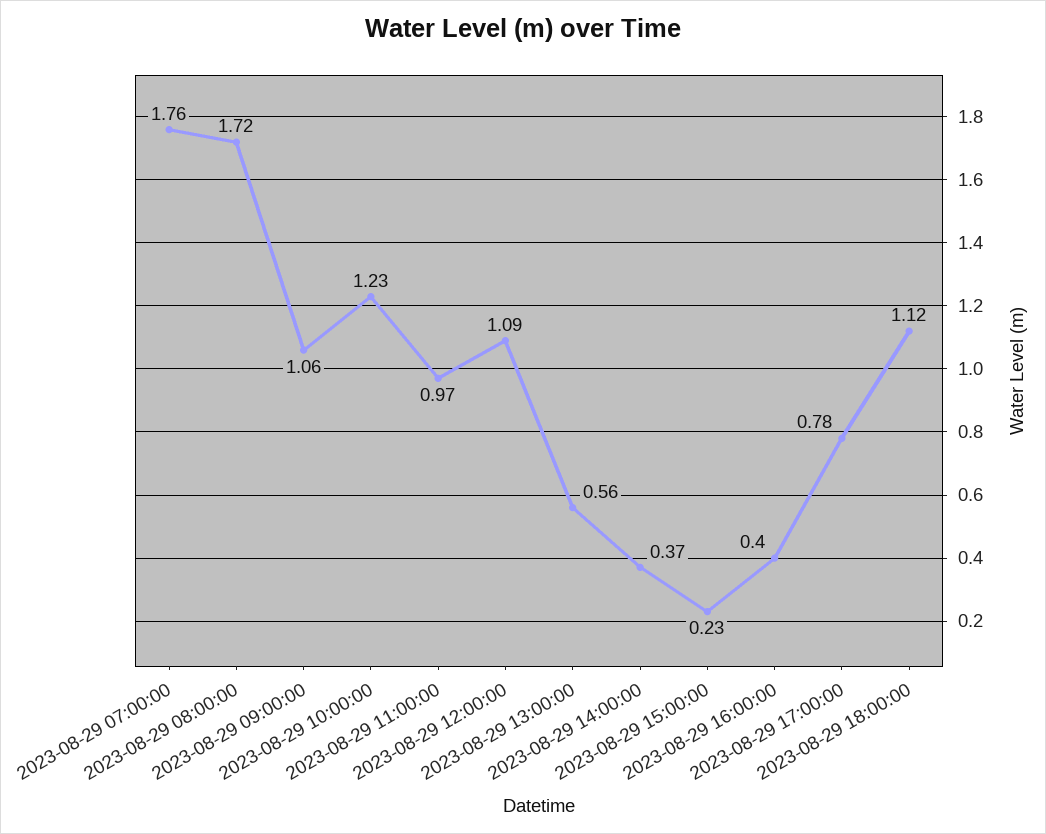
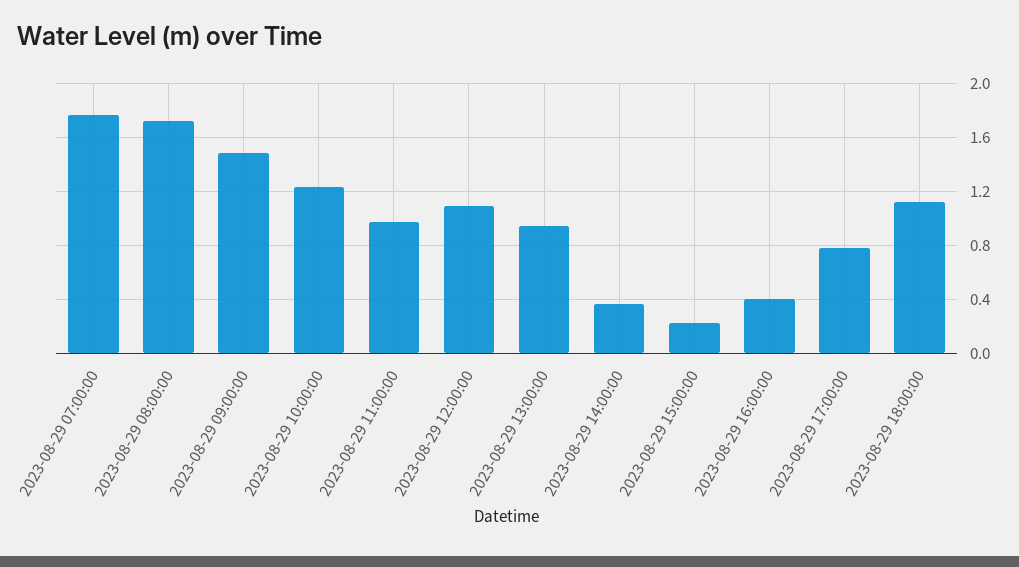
  {
    "2023-08-29 07:00:00": 1.76,
    "2023-08-29 08:00:00": 1.72,
-   "2023-08-29 09:00:00": 1.06,
+   "2023-08-29 09:00:00": 1.5,
    "2023-08-29 10:00:00": 1.23,
    "2023-08-29 11:00:00": 0.97,
    "2023-08-29 12:00:00": 1.09,
-   "2023-08-29 13:00:00": 0.56,
+   "2023-08-29 13:00:00": 0.95,
    "2023-08-29 14:00:00": 0.37,
    "2023-08-29 15:00:00": 0.23,
    "2023-08-29 16:00:00": 0.4,
    "2023-08-29 17:00:00": 0.78,
    "2023-08-29 18:00:00": 1.12
  }

